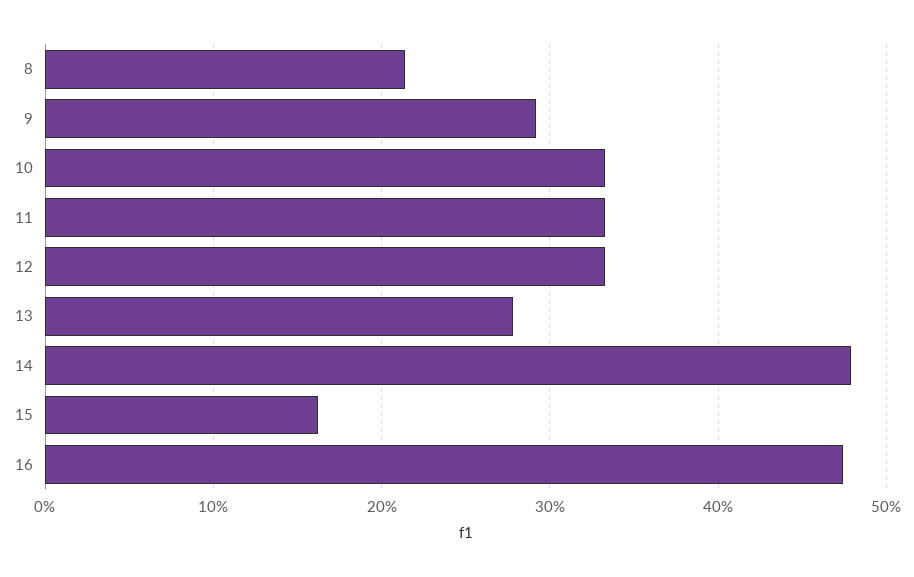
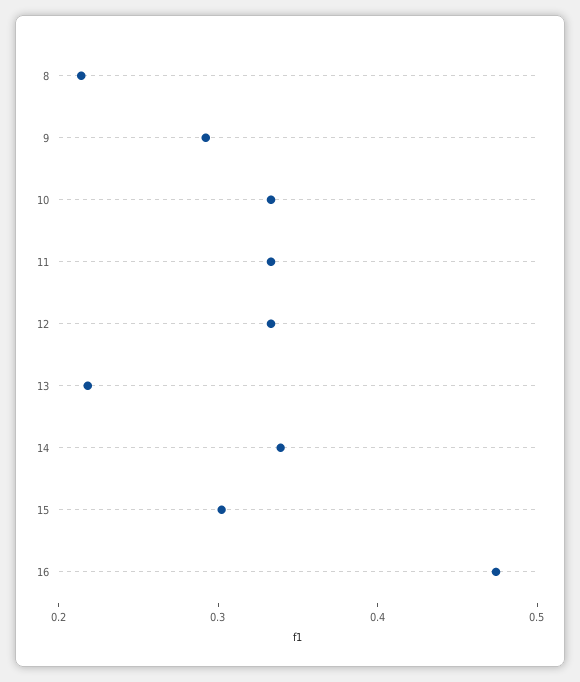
  {
    "8": 0.21,
    "9": 0.29,
    "10": 0.33,
    "11": 0.33,
    "12": 0.33,
-   "13": 0.28,
+   "13": 0.22,
-   "14": 0.48,
+   "14": 0.34,
-   "15": 0.16,
+   "15": 0.3,
    "16": 0.47
  }

